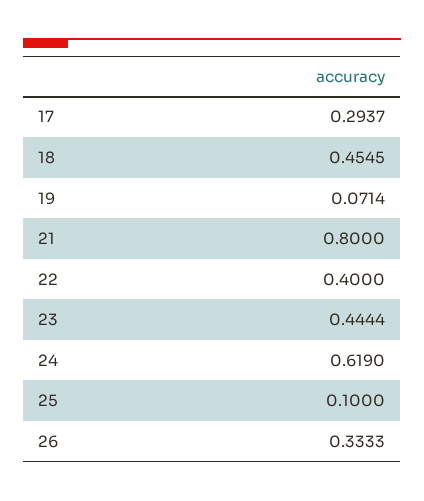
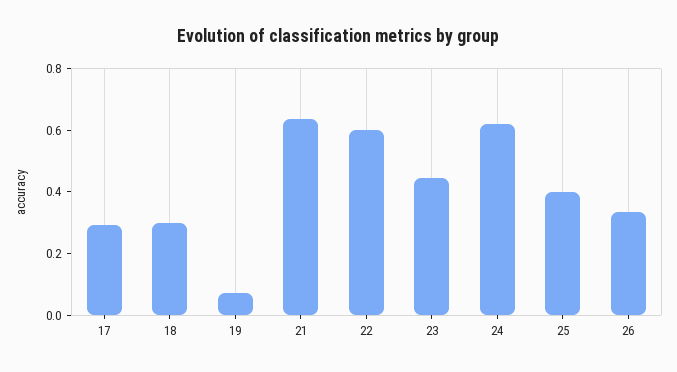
  {
    "17": 0.2937,
-   "18": 0.4545,
+   "18": 0.3,
    "19": 0.0714,
-   "21": 0.8,
+   "21": 0.65,
-   "22": 0.4,
+   "22": 0.6,
    "23": 0.4444,
    "24": 0.619,
-   "25": 0.1,
+   "25": 0.4,
    "26": 0.3333
  }

